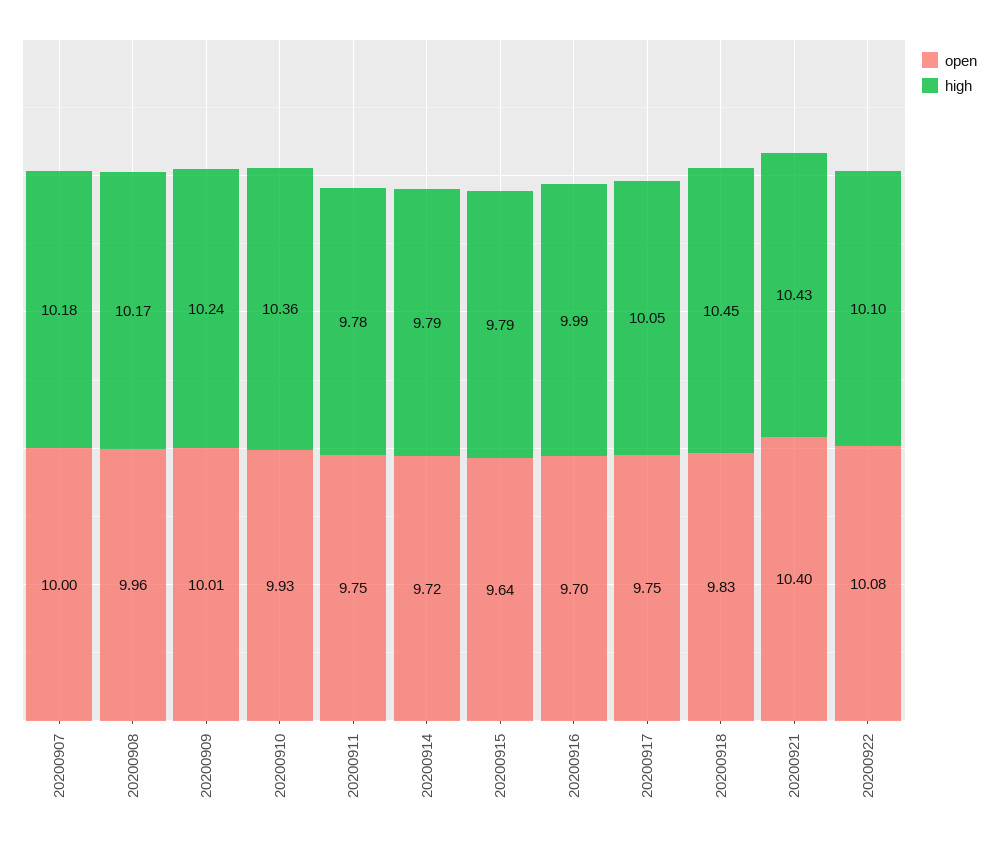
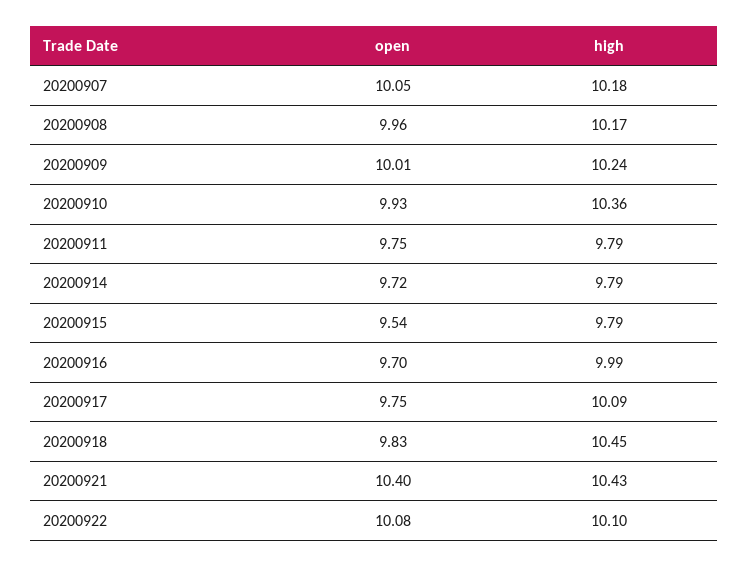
  {
    "open": {
-     "20200907": 10,
+     "20200907": 10.05,
      "20200908": 9.96,
      "20200909": 10.01,
      "20200910": 9.93,
      "20200911": 9.75,
      "20200914": 9.72,
-     "20200915": 9.64,
+     "20200915": 9.54,
      "20200916": 9.7,
      "20200917": 9.75,
      "20200918": 9.83,
      "20200921": 10.4,
      "20200922": 10.08
    },
    "high": {
      "20200907": 10.18,
      "20200908": 10.17,
      "20200909": 10.24,
      "20200910": 10.36,
-     "20200911": 9.78,
+     "20200911": 9.79,
      "20200914": 9.79,
      "20200915": 9.79,
      "20200916": 9.99,
-     "20200917": 10.05,
+     "20200917": 10.09,
      "20200918": 10.45,
      "20200921": 10.43,
      "20200922": 10.1
    }
  }

